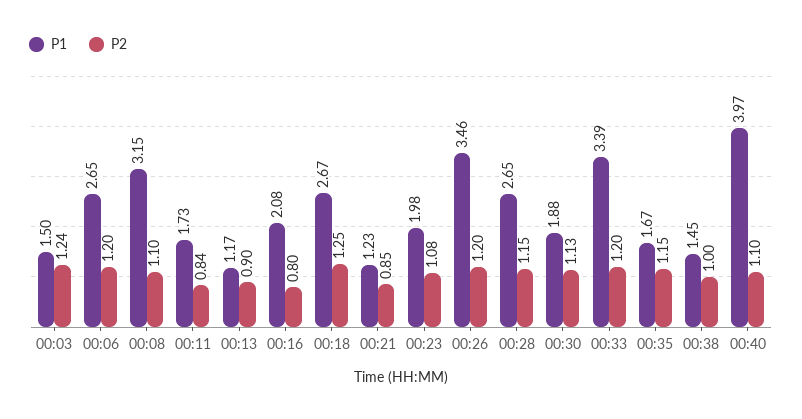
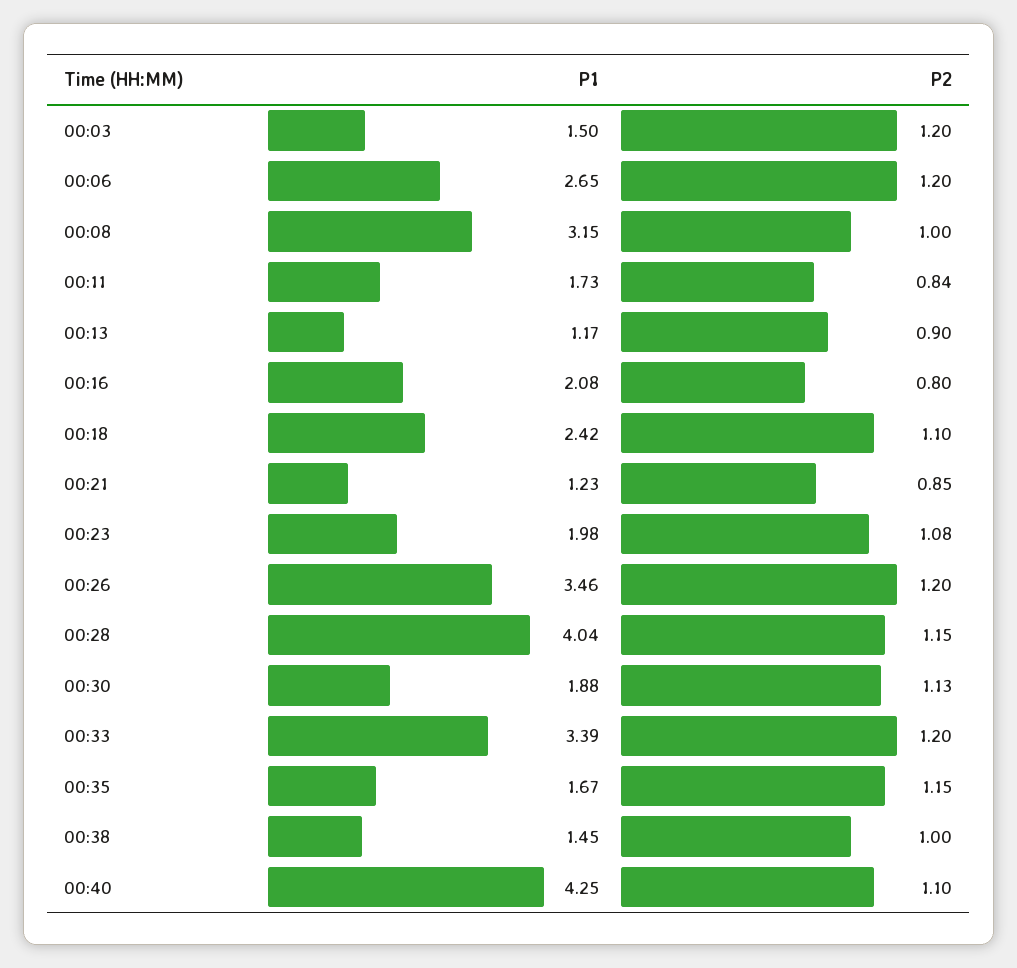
  {
    "P1": {
      "00:03": 1.5,
      "00:06": 2.65,
      "00:08": 3.15,
      "00:11": 1.73,
      "00:13": 1.17,
      "00:16": 2.08,
-     "00:18": 2.67,
+     "00:18": 2.42,
      "00:21": 1.23,
      "00:23": 1.98,
      "00:26": 3.46,
-     "00:28": 2.65,
+     "00:28": 4.04,
      "00:30": 1.88,
      "00:33": 3.39,
      "00:35": 1.67,
      "00:38": 1.45,
-     "00:40": 3.97
+     "00:40": 4.25
    },
    "P2": {
-     "00:03": 1.24,
+     "00:03": 1.2,
      "00:06": 1.2,
-     "00:08": 1.1,
+     "00:08": 1,
      "00:11": 0.84,
      "00:13": 0.9,
      "00:16": 0.8,
-     "00:18": 1.25,
+     "00:18": 1.1,
      "00:21": 0.85,
      "00:23": 1.08,
      "00:26": 1.2,
      "00:28": 1.15,
      "00:30": 1.13,
      "00:33": 1.2,
      "00:35": 1.15,
      "00:38": 1,
      "00:40": 1.1
    }
  }

